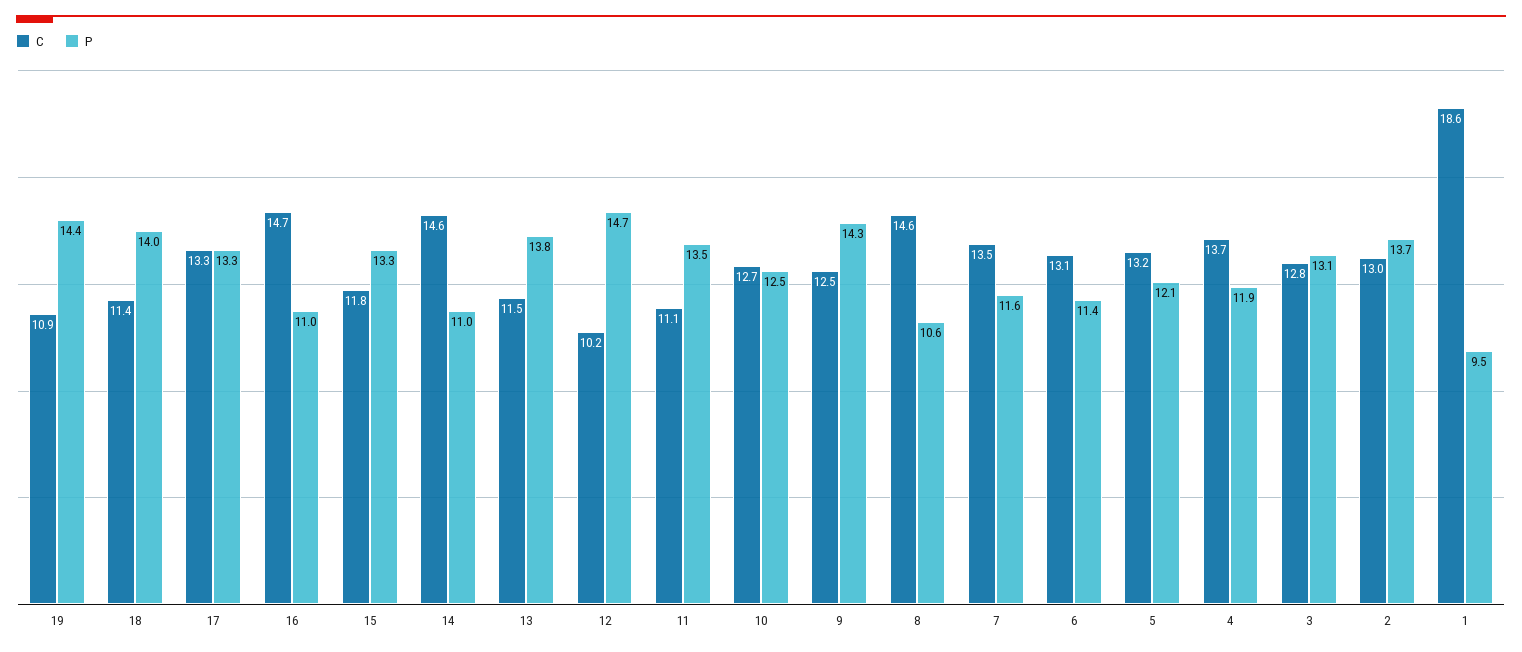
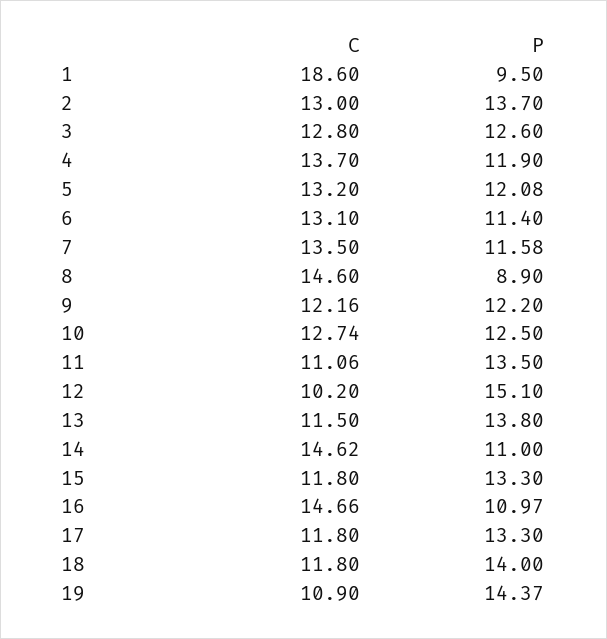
  {
    "C": {
      "19": 10.9,
-     "18": 11.4,
+     "18": 11.8,
-     "17": 13.3,
+     "17": 11.8,
      "16": 14.66,
      "15": 11.8,
      "14": 14.62,
      "13": 11.5,
      "12": 10.2,
      "11": 11.06,
      "10": 12.74,
-     "9": 12.5,
+     "9": 12.16,
      "8": 14.6,
      "7": 13.5,
      "6": 13.1,
      "5": 13.2,
      "4": 13.7,
      "3": 12.8,
      "2": 13,
      "1": 18.6
    },
    "P": {
      "19": 14.37,
      "18": 14,
      "17": 13.3,
      "16": 10.97,
      "15": 13.3,
      "14": 11,
      "13": 13.8,
-     "12": 14.7,
+     "12": 15.1,
      "11": 13.5,
      "10": 12.5,
-     "9": 14.3,
+     "9": 12.2,
-     "8": 10.6,
+     "8": 8.9,
      "7": 11.58,
      "6": 11.4,
      "5": 12.08,
      "4": 11.9,
-     "3": 13.1,
+     "3": 12.6,
      "2": 13.7,
      "1": 9.5
    }
  }

